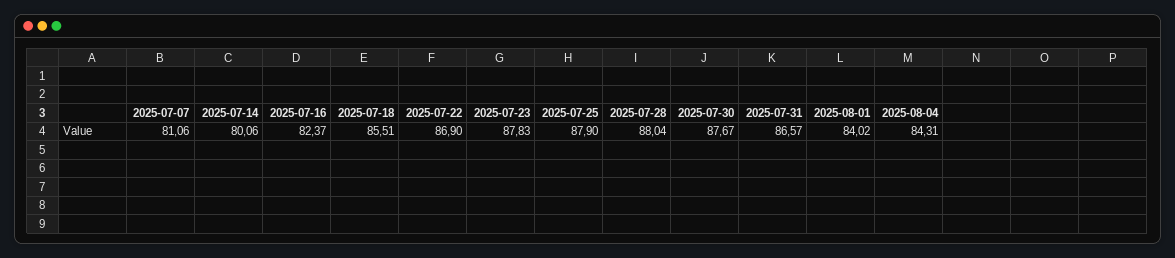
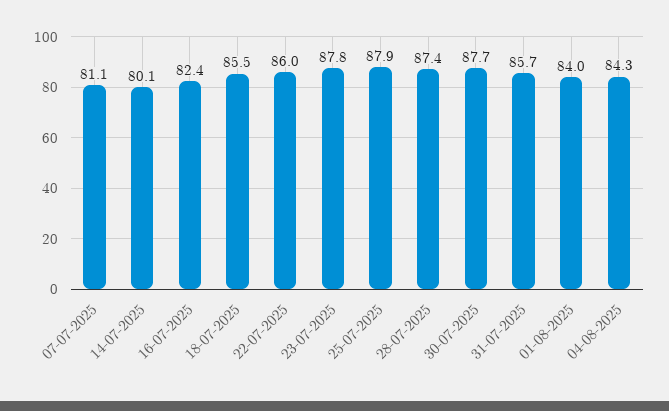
  {
    "2025-07-07": 81.06,
    "2025-07-14": 80.06,
    "2025-07-16": 82.37,
    "2025-07-18": 85.51,
-   "2025-07-22": 86.9,
+   "2025-07-22": 86,
    "2025-07-23": 87.83,
    "2025-07-25": 87.9,
-   "2025-07-28": 88.04,
+   "2025-07-28": 87.4,
    "2025-07-30": 87.67,
-   "2025-07-31": 86.57,
+   "2025-07-31": 85.7,
    "2025-08-01": 84.02,
    "2025-08-04": 84.31
  }

